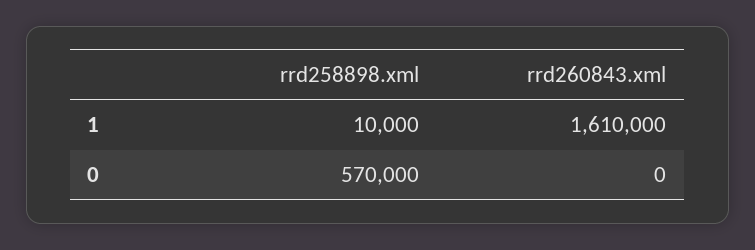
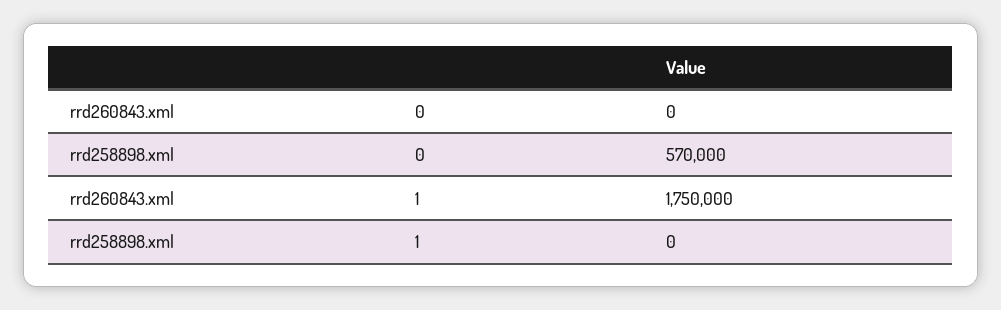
  {
    "rrd258898.xml": {
-     "1": 10000,
+     "1": 0,
      "0": 570000
    },
    "rrd260843.xml": {
-     "1": 1610000,
+     "1": 1750000,
      "0": 0
    }
  }

